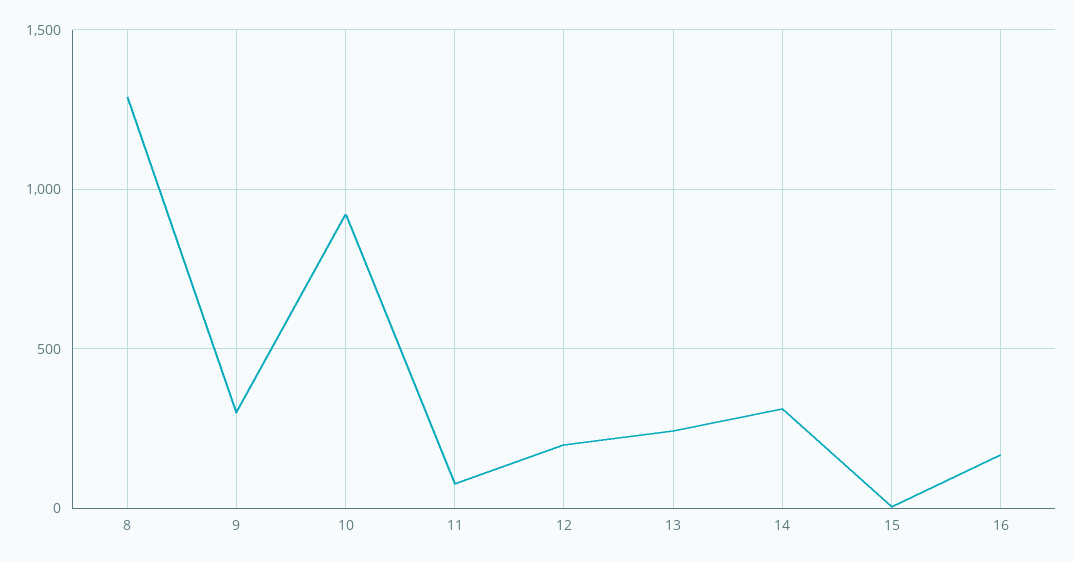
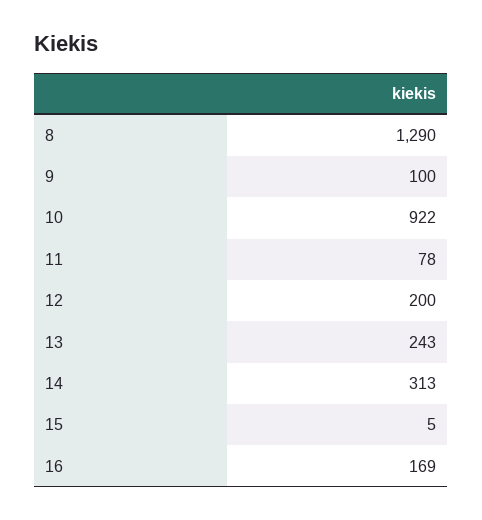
  {
    "8": 1290,
-   "9": 300,
+   "9": 100,
    "10": 922,
    "11": 78,
    "12": 200,
    "13": 243,
    "14": 313,
    "15": 5,
    "16": 169
  }

